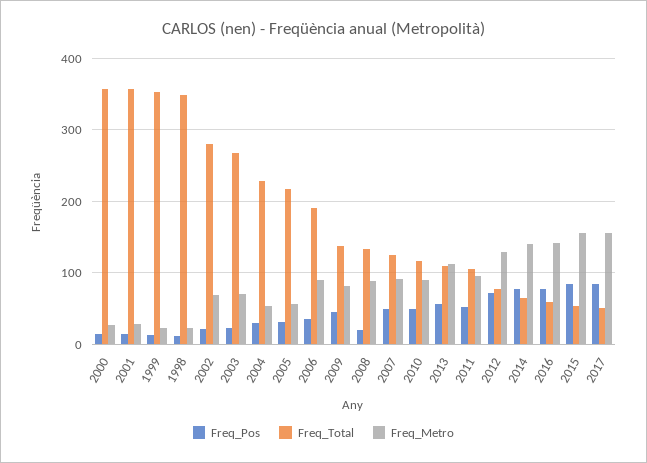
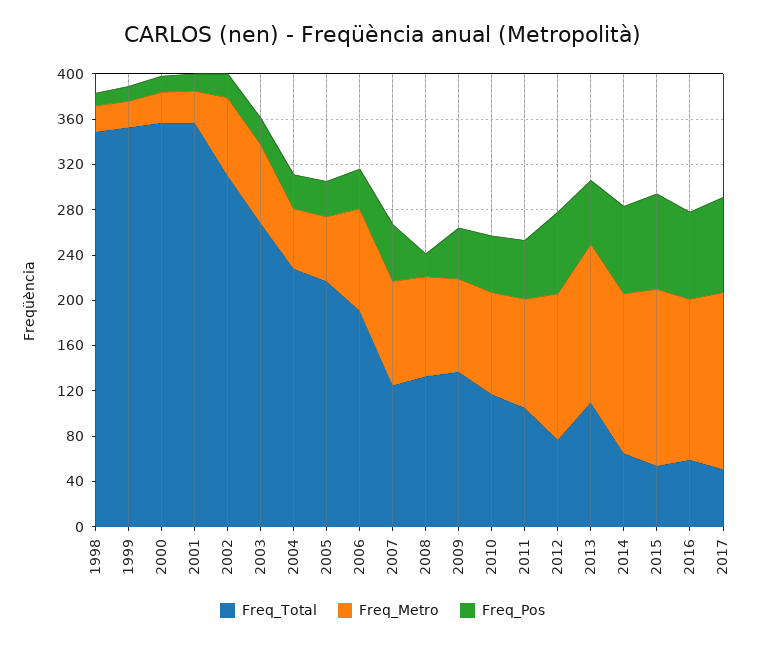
  {
    "Freq_Pos": {
      "2000": 10,
      "2001": 20,
      "1999": 10,
      "1998": 10,
      "2002": 20,
      "2003": 20,
      "2004": 30,
      "2005": 30,
      "2006": 40,
      "2009": 50,
      "2008": 20,
      "2007": 50,
      "2010": 50,
      "2013": 60,
      "2011": 50,
      "2012": 70,
      "2014": 80,
      "2016": 80,
      "2015": 80,
      "2017": 80
    },
    "Freq_Total": {
      "2000": 360,
      "2001": 360,
      "1999": 350,
      "1998": 350,
-     "2002": 280,
+     "2002": 310,
      "2003": 270,
      "2004": 230,
      "2005": 220,
      "2006": 190,
      "2009": 140,
      "2008": 130,
      "2007": 130,
      "2010": 120,
      "2013": 110,
      "2011": 110,
      "2012": 80,
      "2014": 70,
      "2016": 60,
      "2015": 50,
      "2017": 50
    },
    "Freq_Metro": {
      "2000": 30,
      "2001": 30,
      "1999": 20,
      "1998": 20,
      "2002": 70,
      "2003": 70,
      "2004": 50,
      "2005": 60,
      "2006": 90,
      "2009": 80,
      "2008": 90,
      "2007": 90,
      "2010": 90,
-     "2013": 110,
+     "2013": 140,
      "2011": 100,
      "2012": 130,
      "2014": 140,
      "2016": 140,
      "2015": 160,
      "2017": 160
    }
  }

